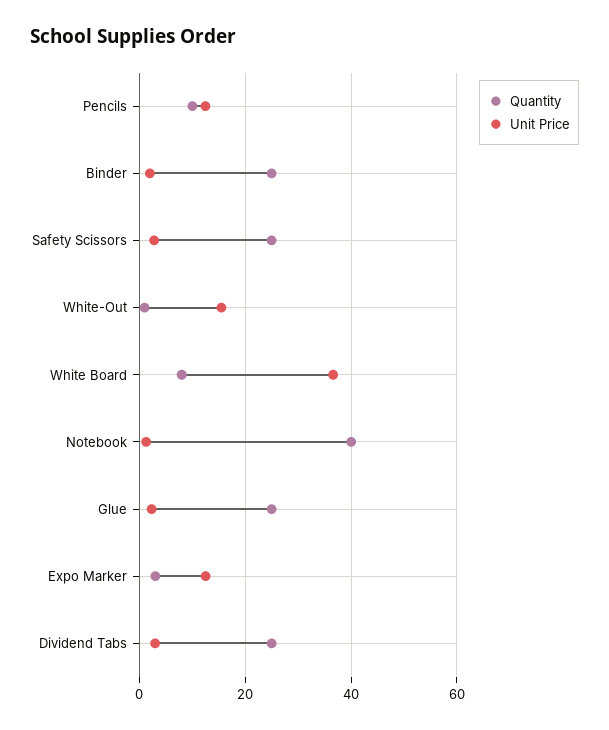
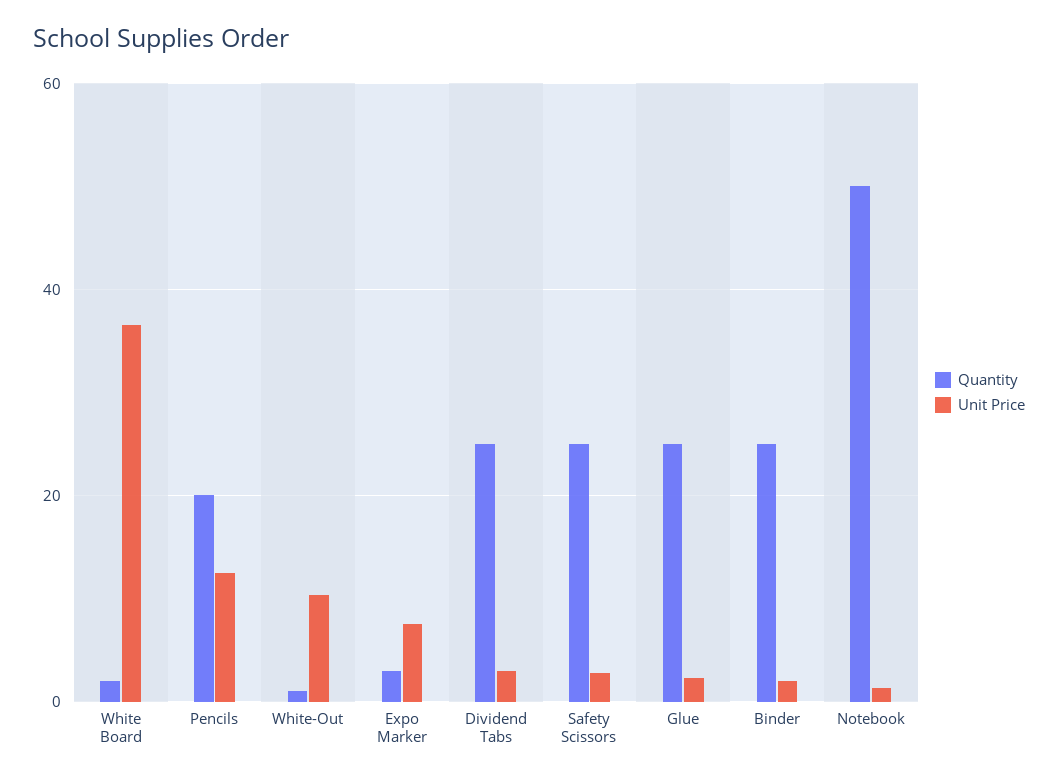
  {
    "Quantity": {
-     "Pencils": 10,
+     "Pencils": 20,
      "Binder": 26,
      "Safety Scissors": 26,
      "White-Out": 2,
-     "White Board": 8,
+     "White Board": 2,
-     "Notebook": 40,
+     "Notebook": 50,
      "Glue": 26,
      "Expo Marker": 4,
      "Dividend Tabs": 26
    },
    "Unit Price": {
      "Pencils": 12,
      "Binder": 2,
      "Safety Scissors": 2,
-     "White-Out": 16,
+     "White-Out": 10,
      "White Board": 36,
      "Notebook": 2,
      "Glue": 2,
-     "Expo Marker": 12,
+     "Expo Marker": 8,
      "Dividend Tabs": 2
    }
  }

